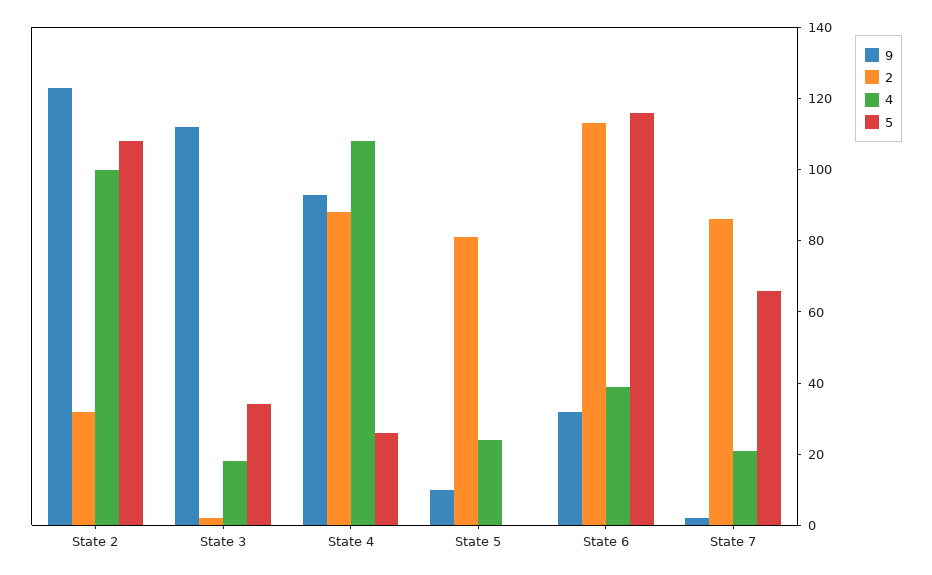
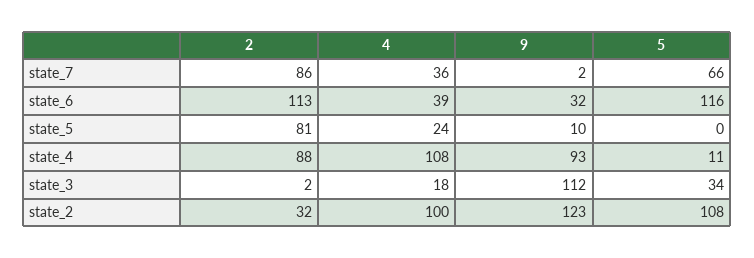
  {
    "9": {
      "State 2": 123,
      "State 3": 112,
      "State 4": 93,
      "State 5": 10,
      "State 6": 32,
      "State 7": 2
    },
    "2": {
      "State 2": 32,
      "State 3": 2,
      "State 4": 88,
      "State 5": 81,
      "State 6": 113,
      "State 7": 86
    },
    "4": {
      "State 2": 100,
      "State 3": 18,
      "State 4": 108,
      "State 5": 24,
      "State 6": 39,
-     "State 7": 20
+     "State 7": 36
    },
    "5": {
      "State 2": 108,
      "State 3": 34,
-     "State 4": 25,
+     "State 4": 11,
      "State 5": 0,
      "State 6": 116,
      "State 7": 66
    }
  }

